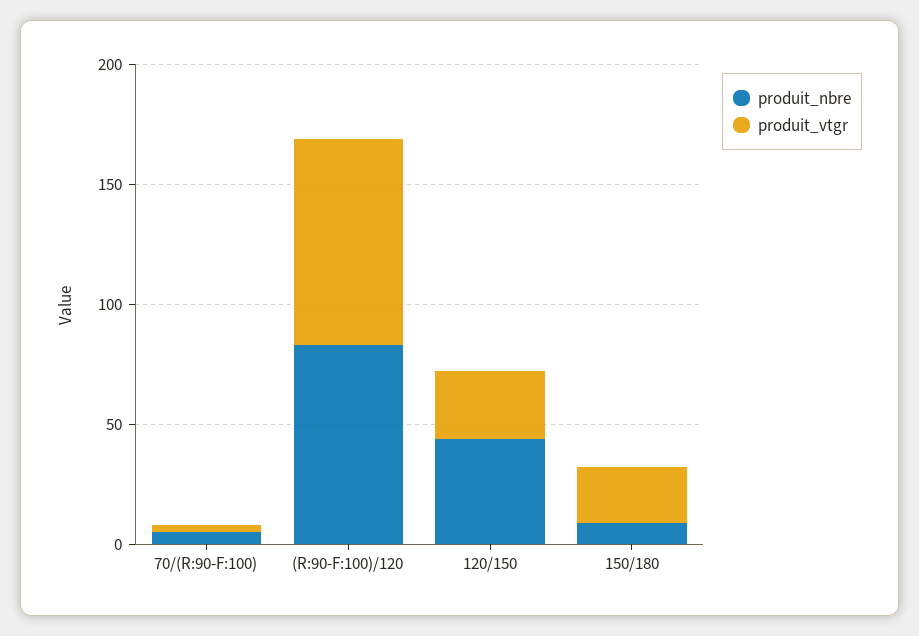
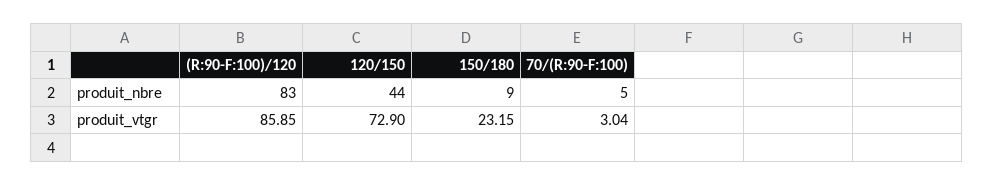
  {
    "produit_nbre": {
      "70/(R:90-F:100)": 5,
      "(R:90-F:100)/120": 83,
      "120/150": 44,
      "150/180": 9
    },
    "produit_vtgr": {
      "70/(R:90-F:100)": 3.04,
      "(R:90-F:100)/120": 85.85,
-     "120/150": 30,
+     "120/150": 72.9,
      "150/180": 23.15
    }
  }

